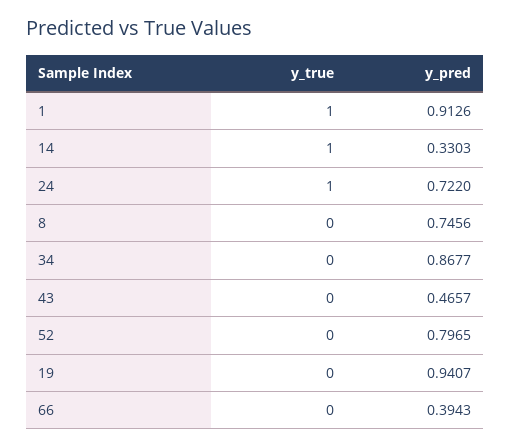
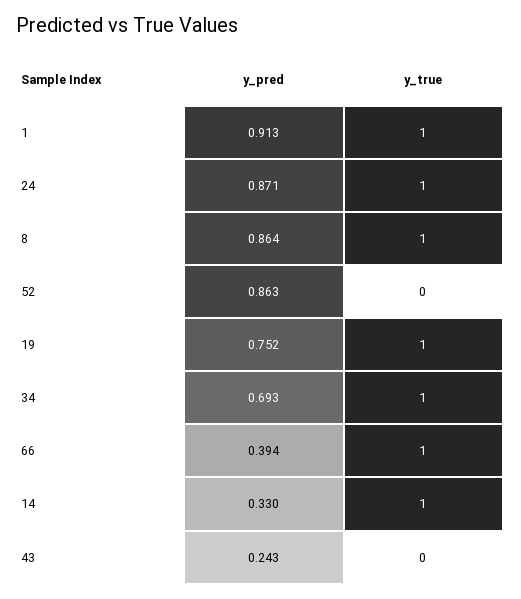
  {
    "y_true": {
      "1": 1,
      "14": 1,
      "24": 1,
-     "8": 0,
+     "8": 1,
-     "34": 0,
+     "34": 1,
      "43": 0,
      "52": 0,
-     "19": 0,
+     "19": 1,
-     "66": 0
+     "66": 1
    },
    "y_pred": {
      "1": 0.9126,
      "14": 0.3303,
-     "24": 0.722,
+     "24": 0.871,
-     "8": 0.7456,
+     "8": 0.864,
-     "34": 0.8677,
+     "34": 0.693,
-     "43": 0.4657,
+     "43": 0.243,
-     "52": 0.7965,
+     "52": 0.863,
-     "19": 0.9407,
+     "19": 0.752,
      "66": 0.3943
    }
  }

